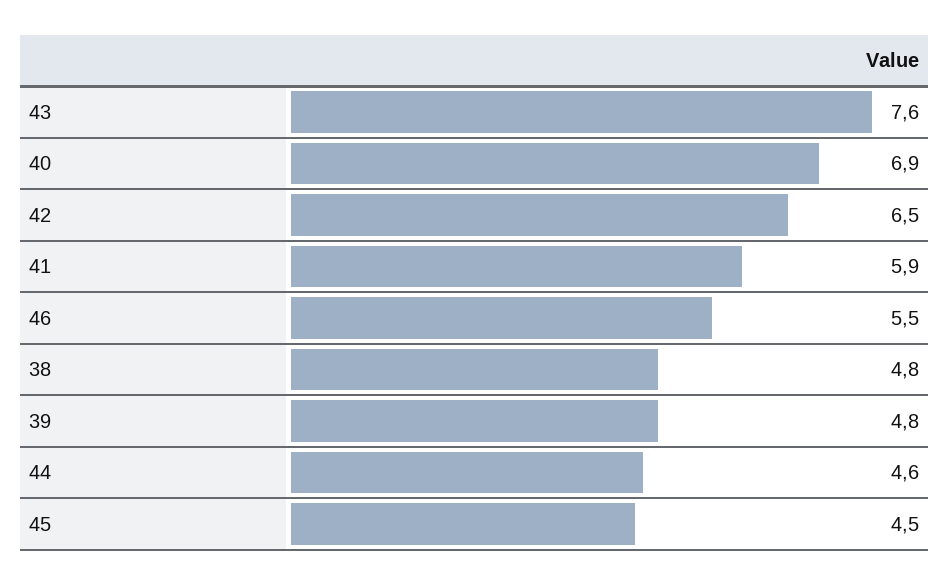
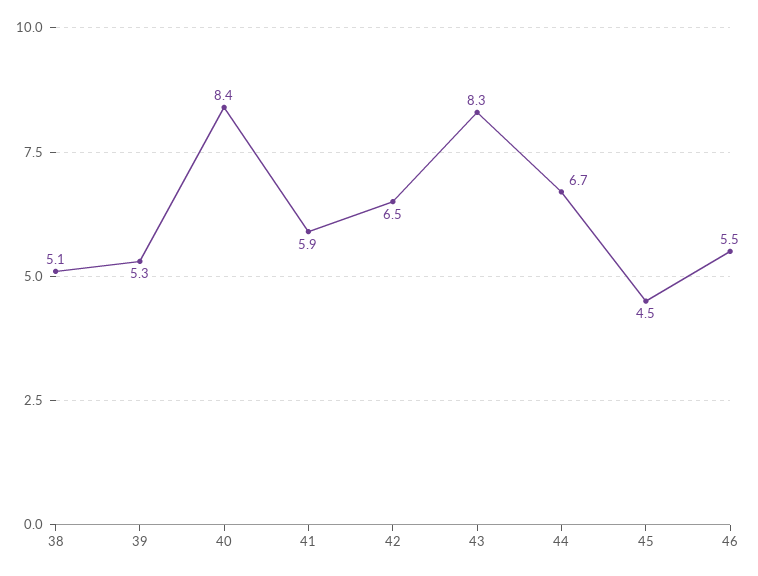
  {
-   "43": 7.6,
+   "43": 8.3,
-   "40": 6.9,
+   "40": 8.4,
    "42": 6.5,
    "41": 5.9,
    "46": 5.5,
-   "38": 4.8,
+   "38": 5.1,
-   "39": 4.8,
+   "39": 5.3,
-   "44": 4.6,
+   "44": 6.7,
    "45": 4.5
  }

